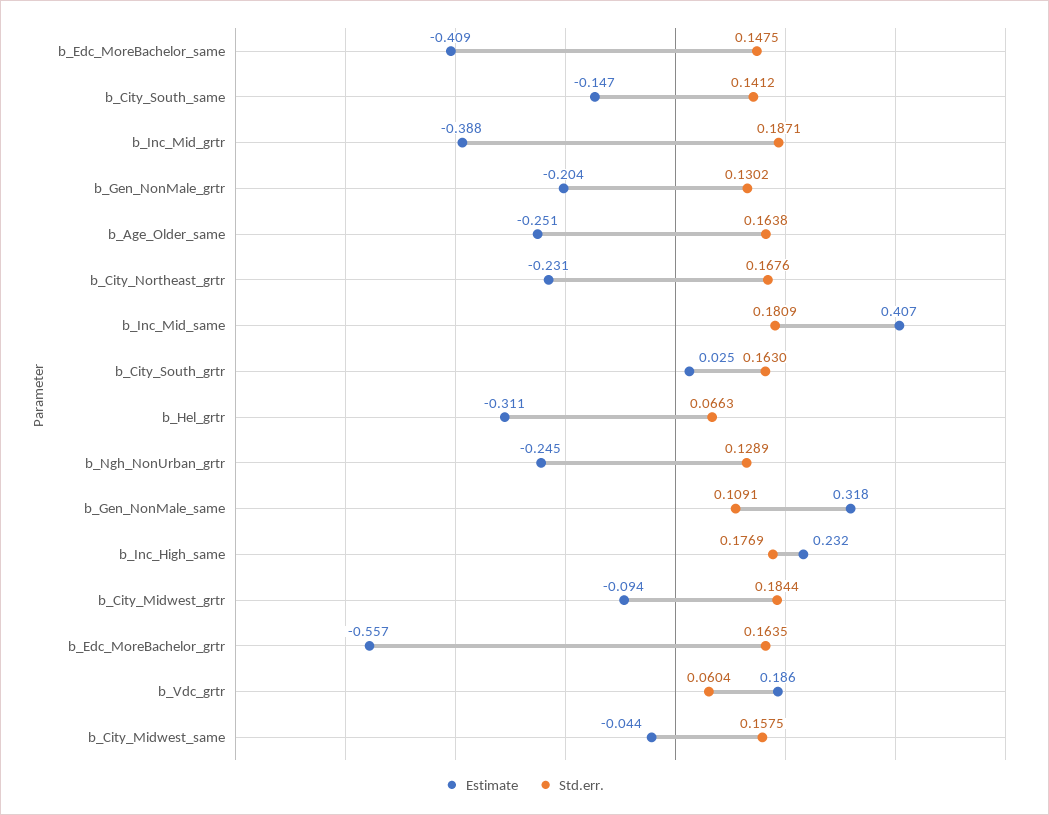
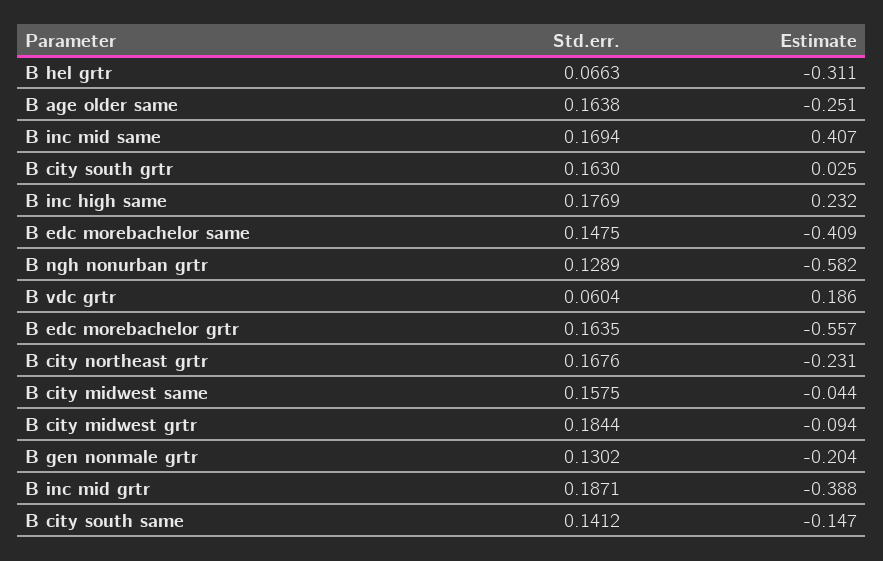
  {
    "Estimate": {
      "b_Edc_MoreBachelor_same": -0.409,
      "b_City_South_same": -0.147,
      "b_Inc_Mid_grtr": -0.388,
      "b_Gen_NonMale_grtr": -0.204,
      "b_Age_Older_same": -0.251,
      "b_City_Northeast_grtr": -0.231,
      "b_Inc_Mid_same": 0.407,
      "b_City_South_grtr": 0.025,
      "b_Hel_grtr": -0.311,
-     "b_Ngh_NonUrban_grtr": -0.245,
+     "b_Ngh_NonUrban_grtr": -0.582,
-     "b_Gen_NonMale_same": 0.318,
      "b_Inc_High_same": 0.232,
      "b_City_Midwest_grtr": -0.094,
      "b_Edc_MoreBachelor_grtr": -0.557,
      "b_Vdc_grtr": 0.186,
      "b_City_Midwest_same": -0.044
    },
    "Std.err.": {
      "b_Edc_MoreBachelor_same": 0.1475,
      "b_City_South_same": 0.1412,
      "b_Inc_Mid_grtr": 0.1871,
      "b_Gen_NonMale_grtr": 0.1302,
      "b_Age_Older_same": 0.1638,
      "b_City_Northeast_grtr": 0.1676,
-     "b_Inc_Mid_same": 0.1809,
+     "b_Inc_Mid_same": 0.1694,
      "b_City_South_grtr": 0.163,
      "b_Hel_grtr": 0.0663,
      "b_Ngh_NonUrban_grtr": 0.1289,
-     "b_Gen_NonMale_same": 0.1091,
      "b_Inc_High_same": 0.1769,
      "b_City_Midwest_grtr": 0.1844,
      "b_Edc_MoreBachelor_grtr": 0.1635,
      "b_Vdc_grtr": 0.0604,
      "b_City_Midwest_same": 0.1575
    }
  }

